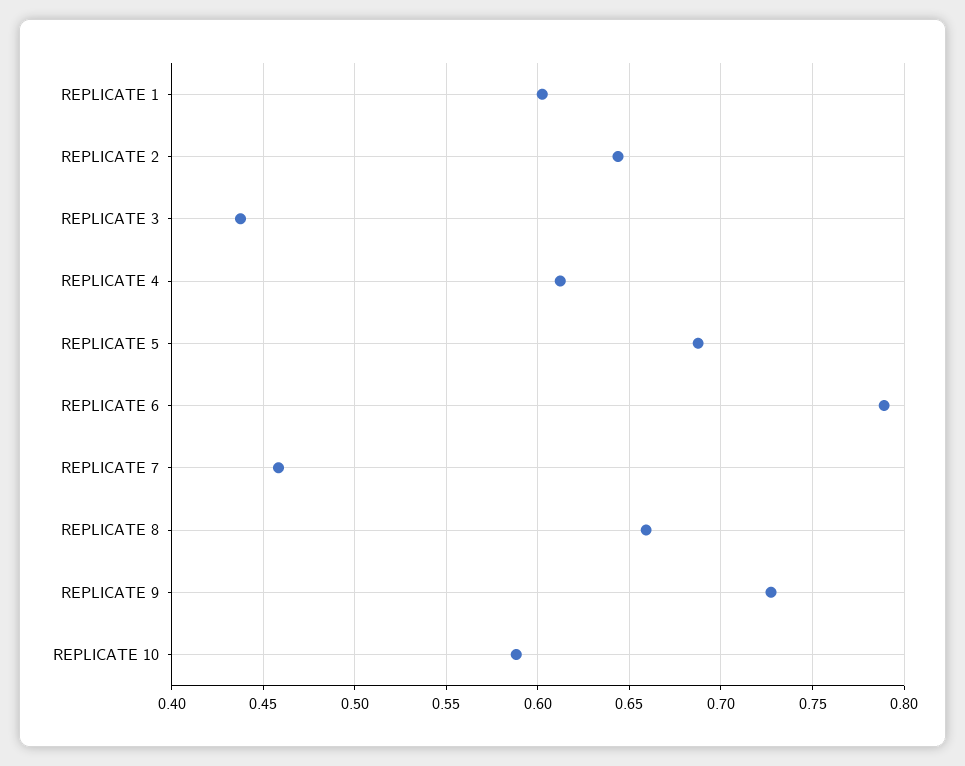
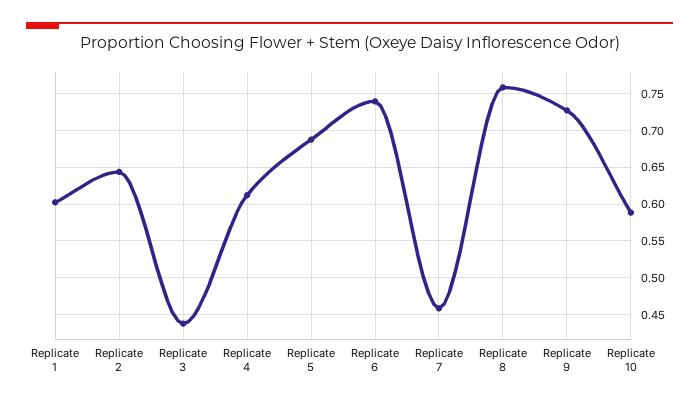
  {
    "REPLICATE 1": 0.6,
    "REPLICATE 2": 0.645,
    "REPLICATE 3": 0.44,
    "REPLICATE 4": 0.61,
    "REPLICATE 5": 0.69,
-   "REPLICATE 6": 0.79,
+   "REPLICATE 6": 0.74,
    "REPLICATE 7": 0.46,
-   "REPLICATE 8": 0.66,
+   "REPLICATE 8": 0.76,
    "REPLICATE 9": 0.725,
    "REPLICATE 10": 0.59
  }

